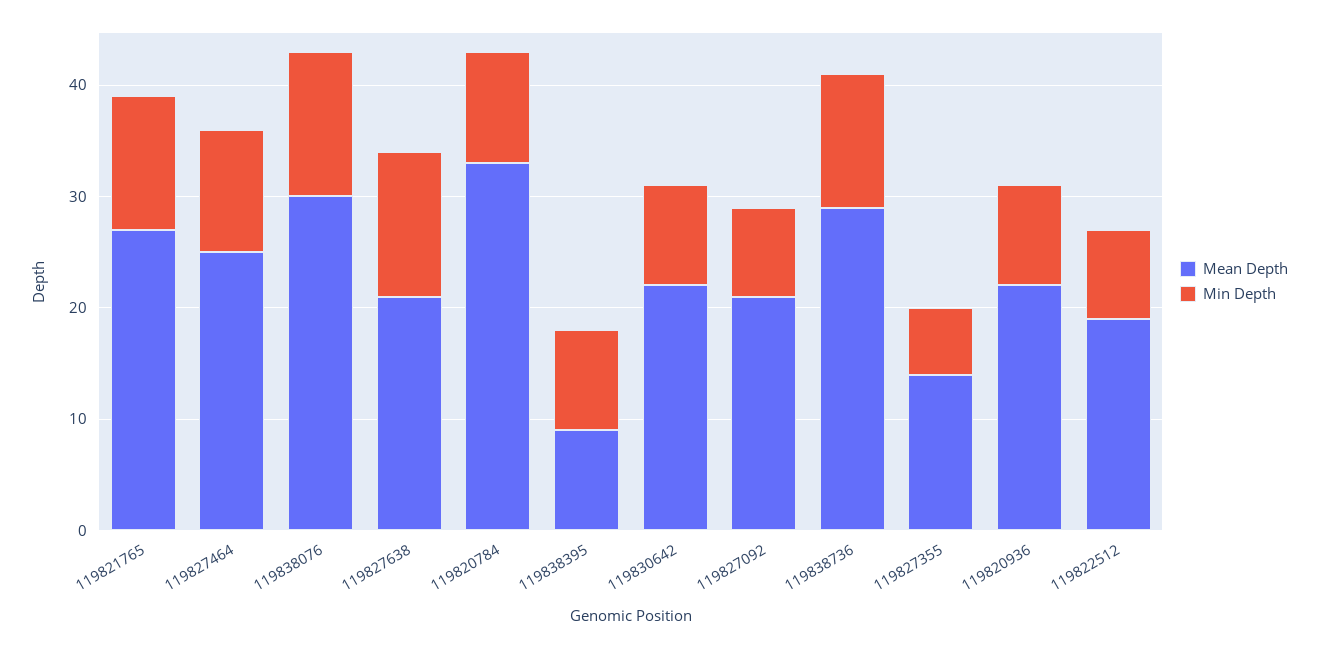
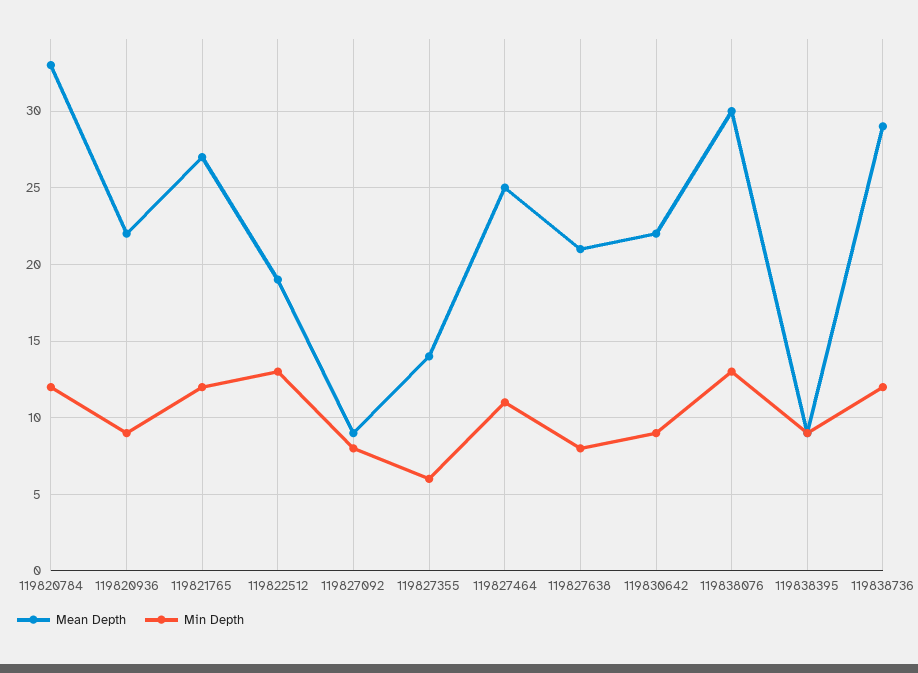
  {
    "Mean Depth": {
      "119821765": 27,
      "119827464": 25,
      "119838076": 30,
      "119827638": 21,
      "119820784": 33,
      "119838395": 9,
      "119830642": 22,
-     "119827092": 21,
+     "119827092": 9,
      "119838736": 29,
      "119827355": 14,
      "119820936": 22,
      "119822512": 19
    },
    "Min Depth": {
      "119821765": 12,
      "119827464": 11,
      "119838076": 13,
-     "119827638": 13,
+     "119827638": 8,
-     "119820784": 10,
+     "119820784": 12,
      "119838395": 9,
      "119830642": 9,
      "119827092": 8,
      "119838736": 12,
      "119827355": 6,
      "119820936": 9,
-     "119822512": 8
+     "119822512": 13
    }
  }

